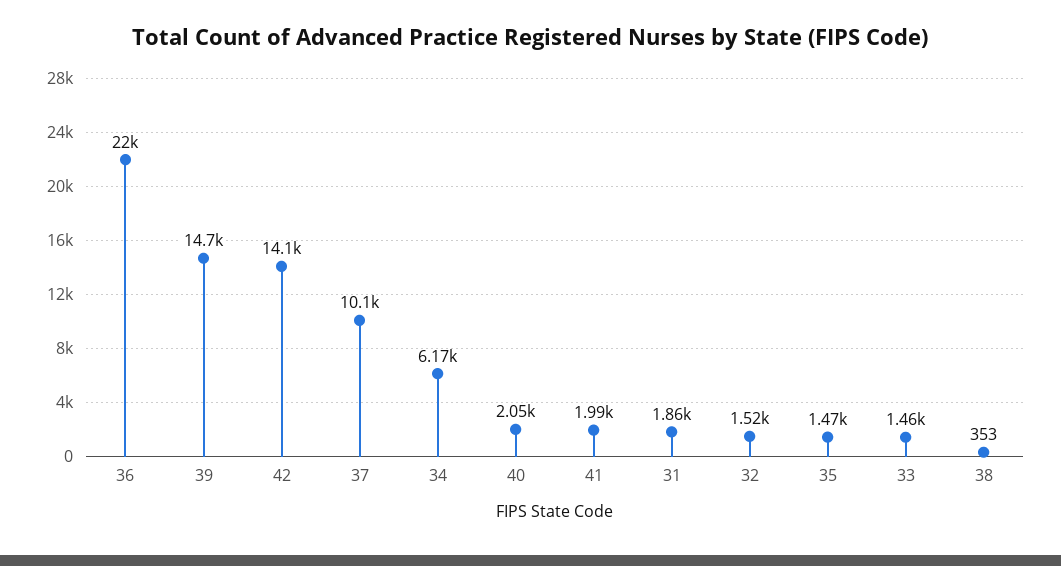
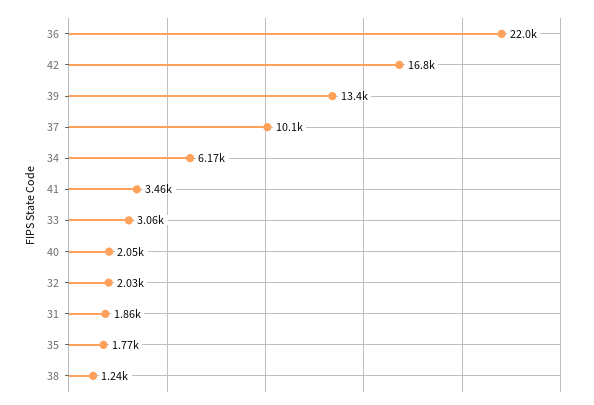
  {
    "36": 22000,
-   "39": 14700,
+   "39": 13400,
-   "42": 14100,
+   "42": 16800,
    "37": 10100,
    "34": 6170,
    "40": 2050,
-   "41": 1990,
+   "41": 3460,
    "31": 1860,
-   "32": 1520,
+   "32": 2030,
-   "35": 1470,
+   "35": 1770,
-   "33": 1460,
+   "33": 3060,
-   "38": 353
+   "38": 1240
  }

